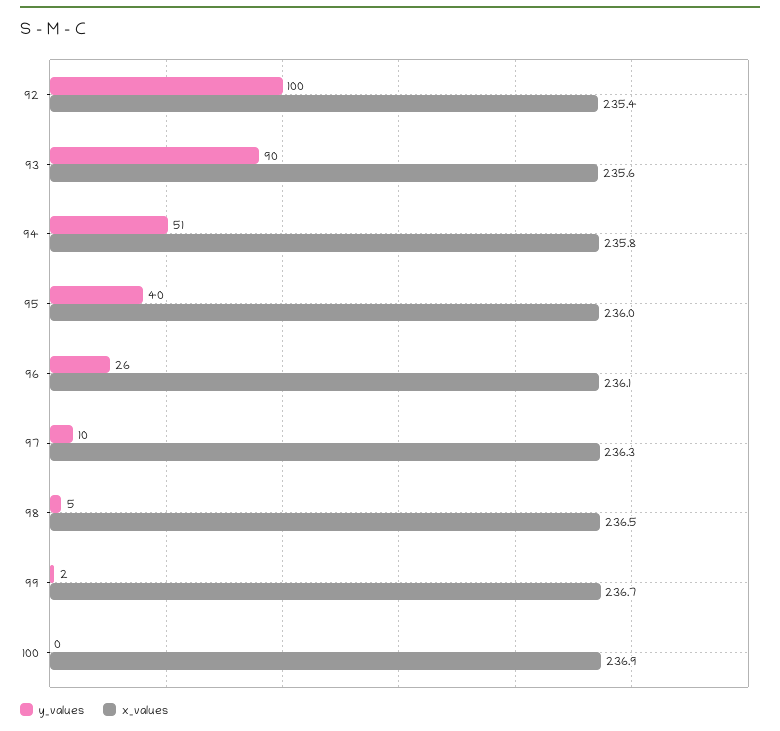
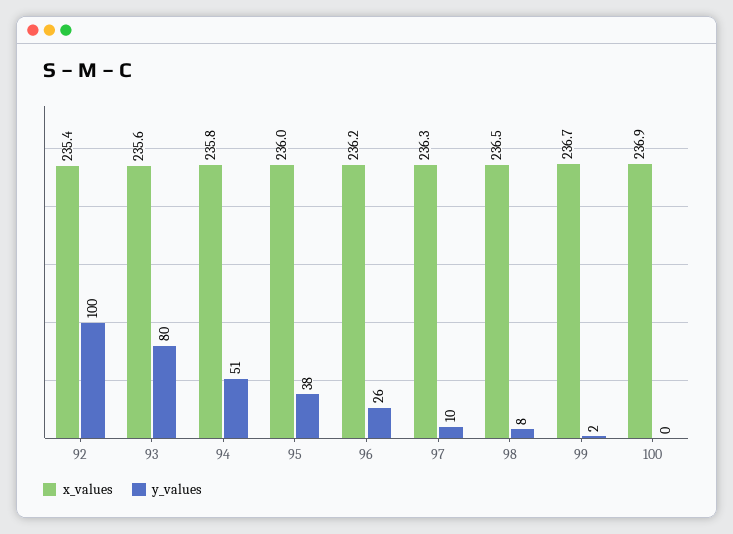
  {
    "y_values": {
      "92": 100,
-     "93": 90,
+     "93": 80,
      "94": 51,
-     "95": 40,
+     "95": 38,
      "96": 26,
      "97": 10,
-     "98": 5,
+     "98": 8,
      "99": 2,
      "100": 0
    },
    "x_values": {
      "92": 235.4,
      "93": 235.6,
      "94": 235.8,
      "95": 236,
-     "96": 236.1,
+     "96": 236.2,
      "97": 236.3,
      "98": 236.5,
      "99": 236.7,
      "100": 236.9
    }
  }

